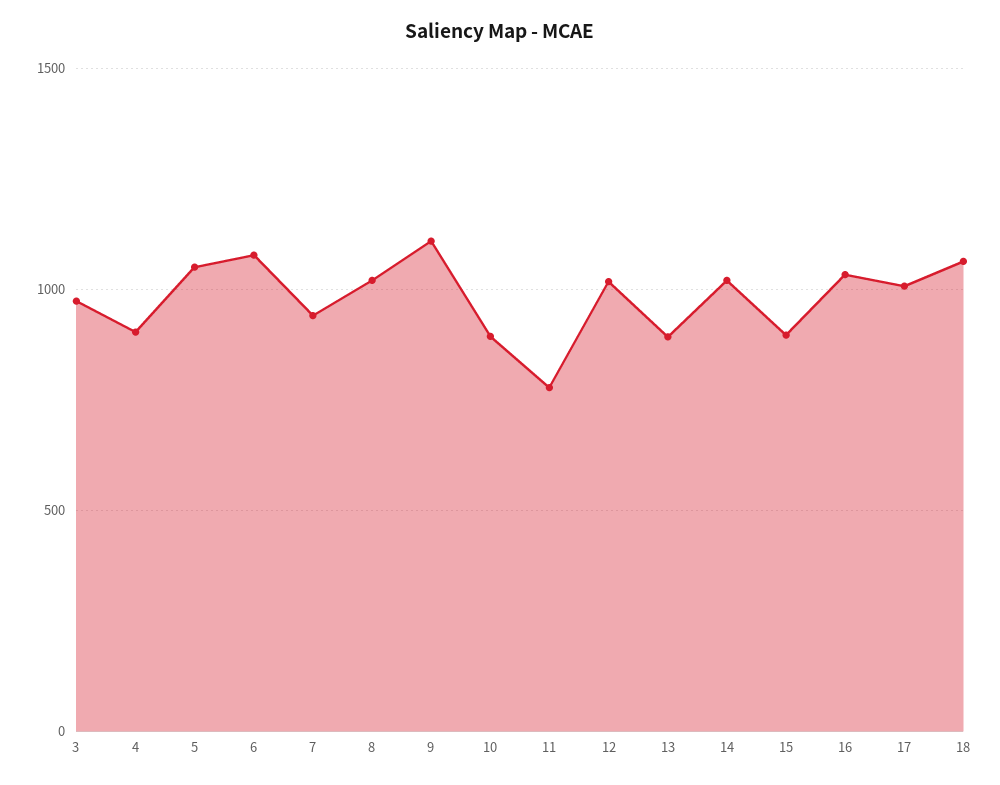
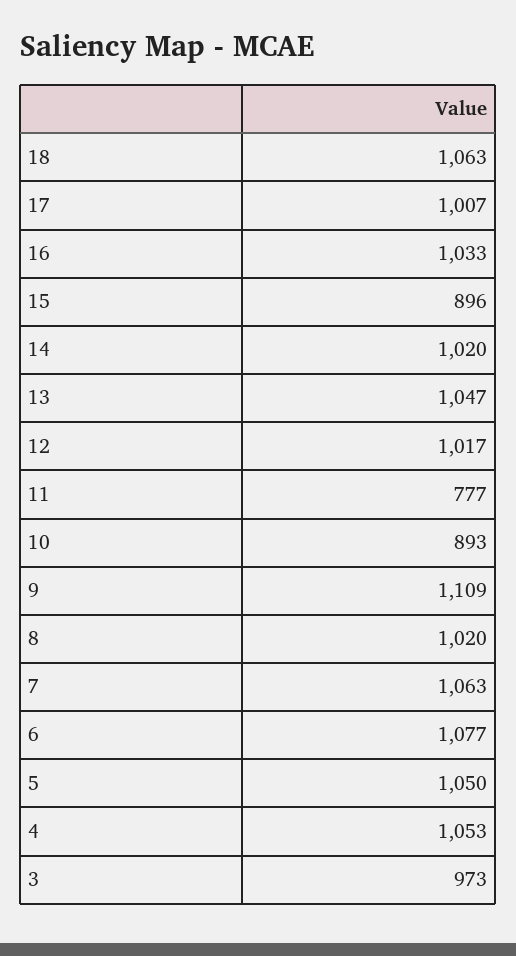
  {
    "3": 973,
-   "4": 900,
+   "4": 1053,
    "5": 1050,
    "6": 1077,
-   "7": 950,
+   "7": 1063,
    "8": 1020,
    "9": 1109,
    "10": 893,
    "11": 777,
    "12": 1017,
-   "13": 900,
+   "13": 1047,
    "14": 1020,
    "15": 896,
    "16": 1033,
    "17": 1007,
    "18": 1063
  }

